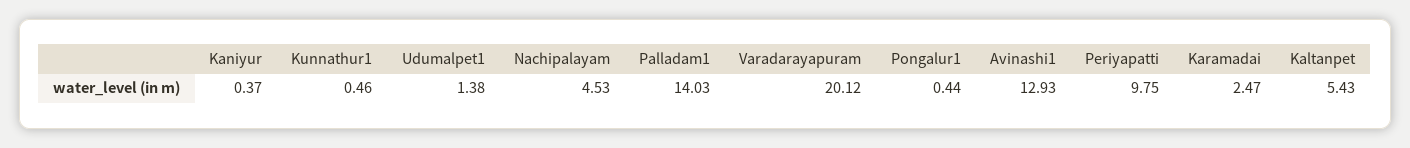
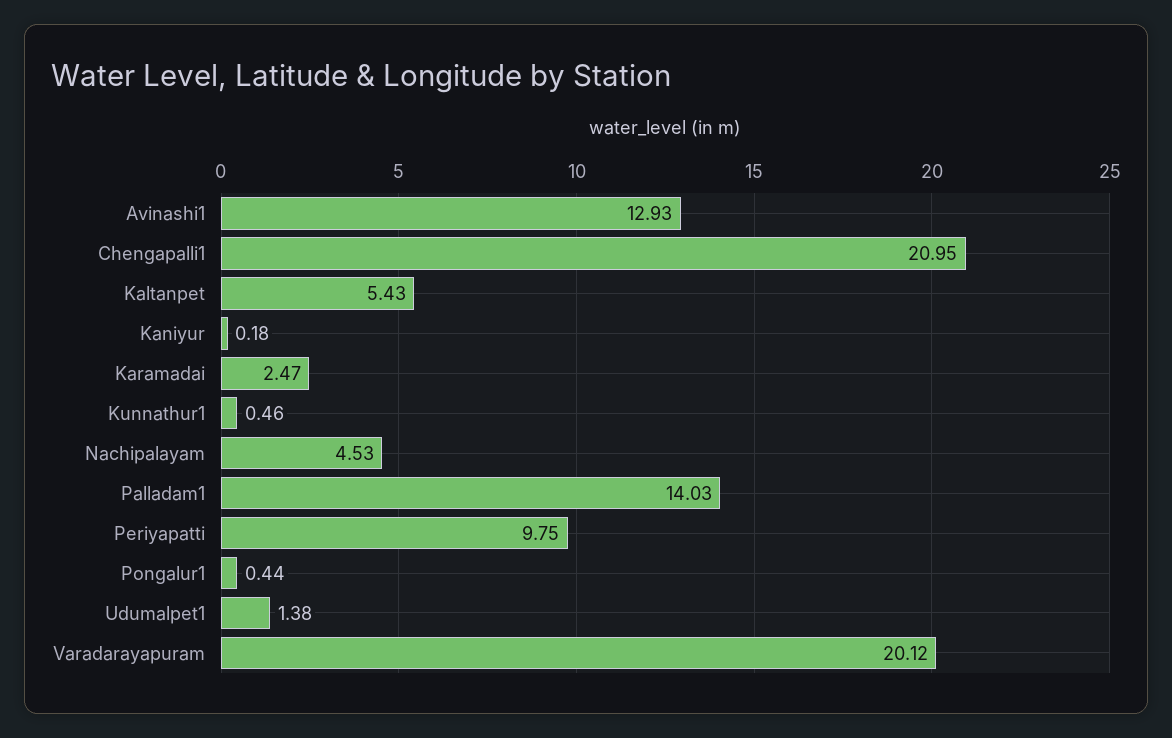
  {
-   "Kaniyur": 0.37,
+   "Kaniyur": 0.18,
    "Kunnathur1": 0.46,
    "Udumalpet1": 1.38,
    "Nachipalayam": 4.53,
    "Palladam1": 14.03,
    "Varadarayapuram": 20.12,
    "Pongalur1": 0.44,
    "Avinashi1": 12.93,
    "Periyapatti": 9.75,
    "Karamadai": 2.47,
-   "Kaltanpet": 5.43
+   "Kaltanpet": 5.43,
+   "Chengapalli1": 20.95
  }

